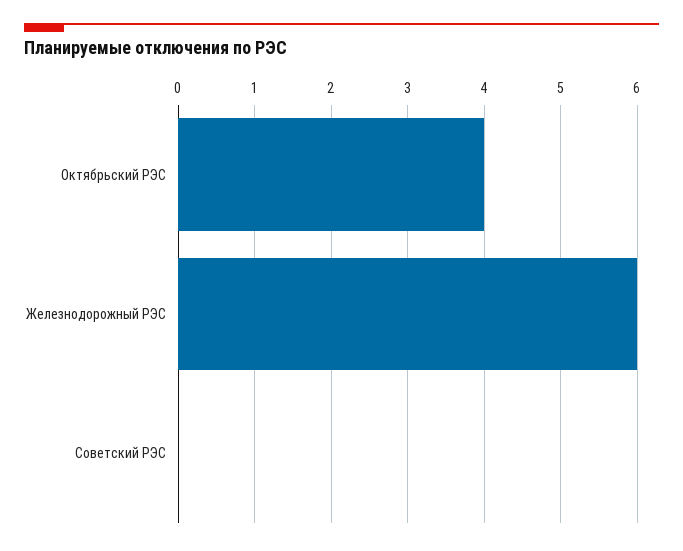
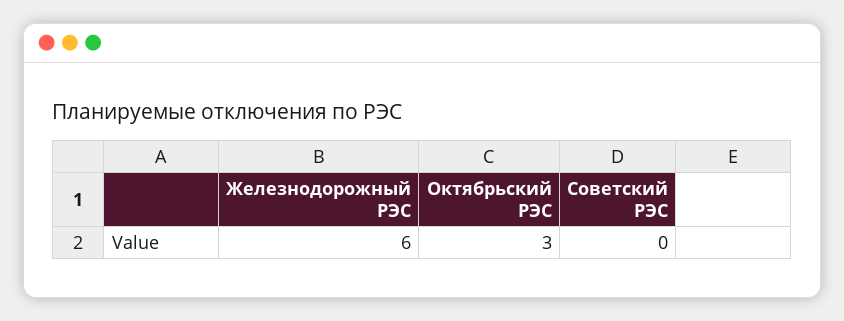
  {
-   "Октябрьский РЭС": 4,
+   "Октябрьский РЭС": 3,
    "Железнодорожный РЭС": 6,
    "Советский РЭС": 0
  }

